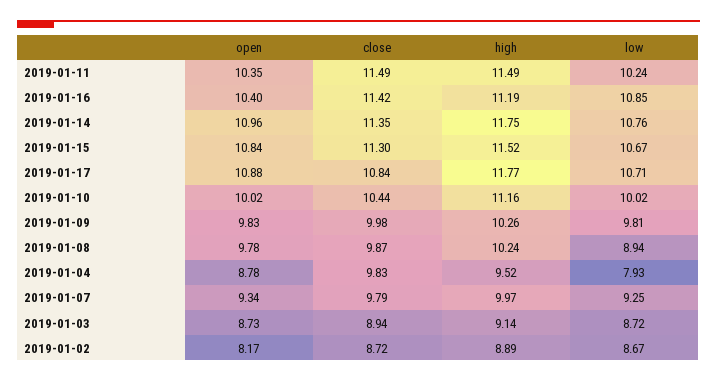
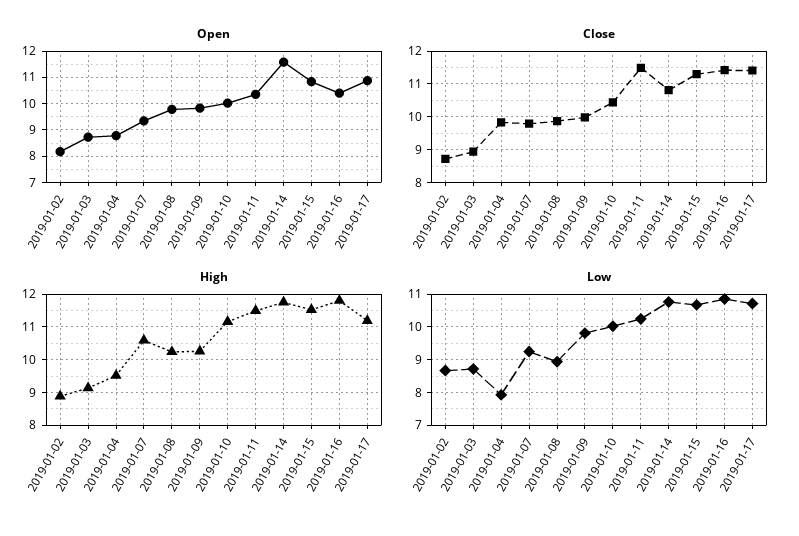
  {
    "open": {
      "2019-01-11": 10.35,
      "2019-01-16": 10.4,
-     "2019-01-14": 10.96,
+     "2019-01-14": 11.5,
      "2019-01-15": 10.84,
      "2019-01-17": 10.88,
      "2019-01-10": 10.02,
      "2019-01-09": 9.83,
      "2019-01-08": 9.78,
      "2019-01-04": 8.78,
      "2019-01-07": 9.34,
      "2019-01-03": 8.73,
      "2019-01-02": 8.17
    },
    "close": {
      "2019-01-11": 11.49,
      "2019-01-16": 11.42,
-     "2019-01-14": 11.35,
+     "2019-01-14": 10.8,
      "2019-01-15": 11.3,
-     "2019-01-17": 10.84,
+     "2019-01-17": 11.4,
      "2019-01-10": 10.44,
      "2019-01-09": 9.98,
      "2019-01-08": 9.87,
      "2019-01-04": 9.83,
      "2019-01-07": 9.79,
      "2019-01-03": 8.94,
      "2019-01-02": 8.72
    },
    "high": {
      "2019-01-11": 11.49,
-     "2019-01-16": 11.19,
+     "2019-01-16": 11.8,
      "2019-01-14": 11.75,
      "2019-01-15": 11.52,
-     "2019-01-17": 11.77,
+     "2019-01-17": 11.2,
      "2019-01-10": 11.16,
      "2019-01-09": 10.26,
      "2019-01-08": 10.24,
      "2019-01-04": 9.52,
-     "2019-01-07": 9.97,
+     "2019-01-07": 10.6,
      "2019-01-03": 9.14,
      "2019-01-02": 8.89
    },
    "low": {
      "2019-01-11": 10.24,
      "2019-01-16": 10.85,
      "2019-01-14": 10.76,
      "2019-01-15": 10.67,
      "2019-01-17": 10.71,
      "2019-01-10": 10.02,
      "2019-01-09": 9.81,
      "2019-01-08": 8.94,
      "2019-01-04": 7.93,
      "2019-01-07": 9.25,
      "2019-01-03": 8.72,
      "2019-01-02": 8.67
    }
  }

